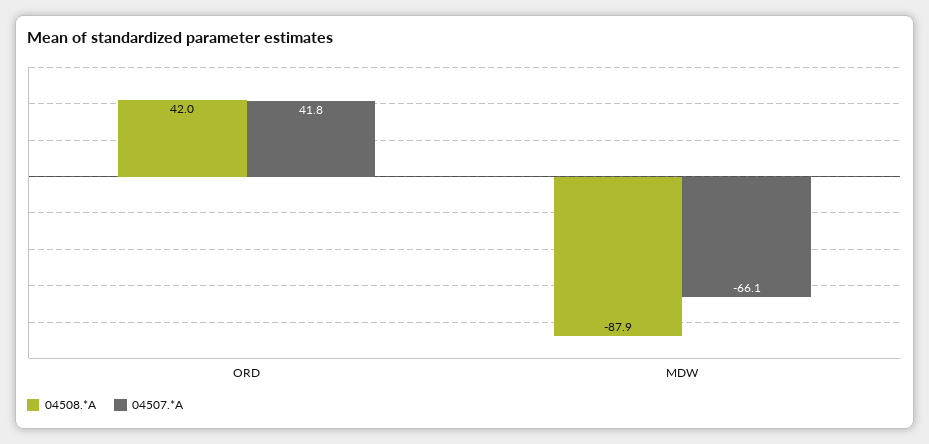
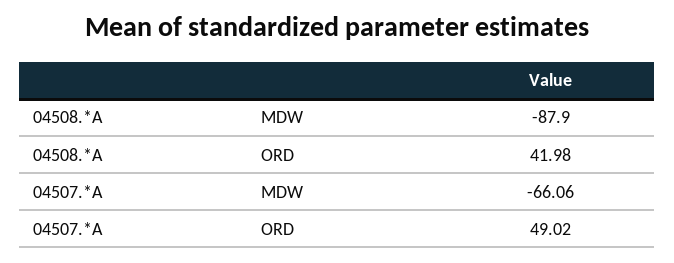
  {
    "04508.*A": {
      "ORD": 41.98,
      "MDW": -87.9
    },
    "04507.*A": {
-     "ORD": 41.8,
+     "ORD": 49.02,
      "MDW": -66.06
    }
  }

